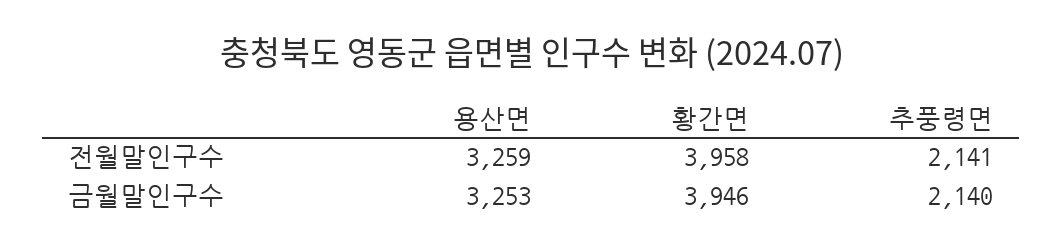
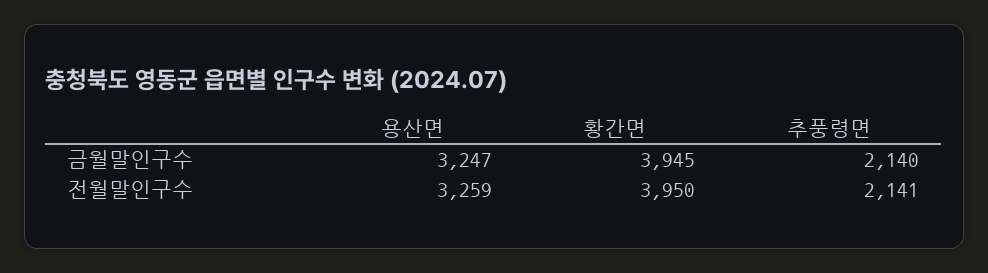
  {
    "용산면": {
      "전월말인구수": 3259,
-     "금월말인구수": 3253
+     "금월말인구수": 3247
    },
    "황간면": {
-     "전월말인구수": 3958,
+     "전월말인구수": 3950,
-     "금월말인구수": 3946
+     "금월말인구수": 3945
    },
    "추풍령면": {
      "전월말인구수": 2141,
      "금월말인구수": 2140
    }
  }

